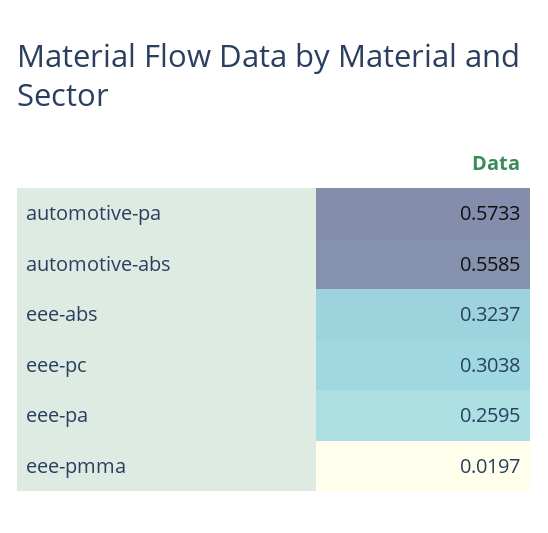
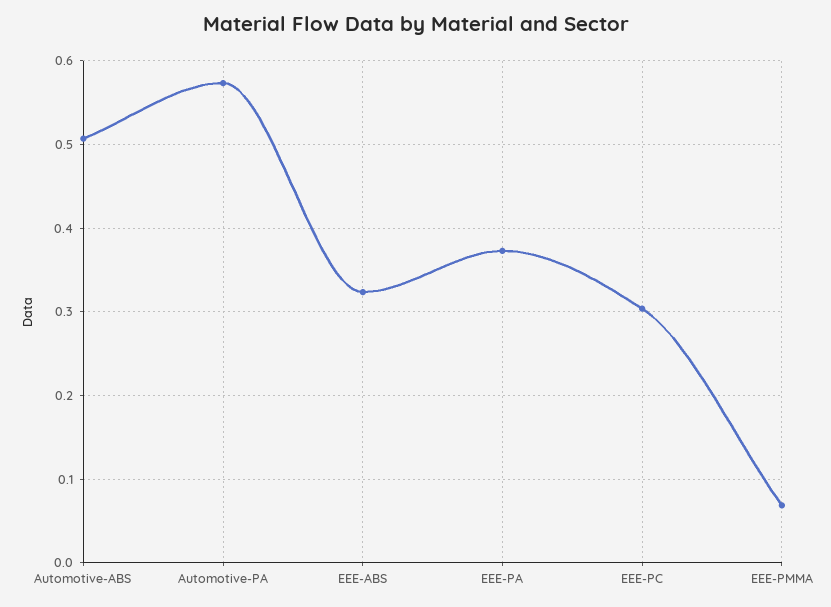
  {
    "automotive-pa": 0.5733,
-   "automotive-abs": 0.5585,
+   "automotive-abs": 0.51,
    "eee-abs": 0.3237,
    "eee-pc": 0.3038,
-   "eee-pa": 0.2595,
+   "eee-pa": 0.37,
-   "eee-pmma": 0.0197
+   "eee-pmma": 0.07
  }

